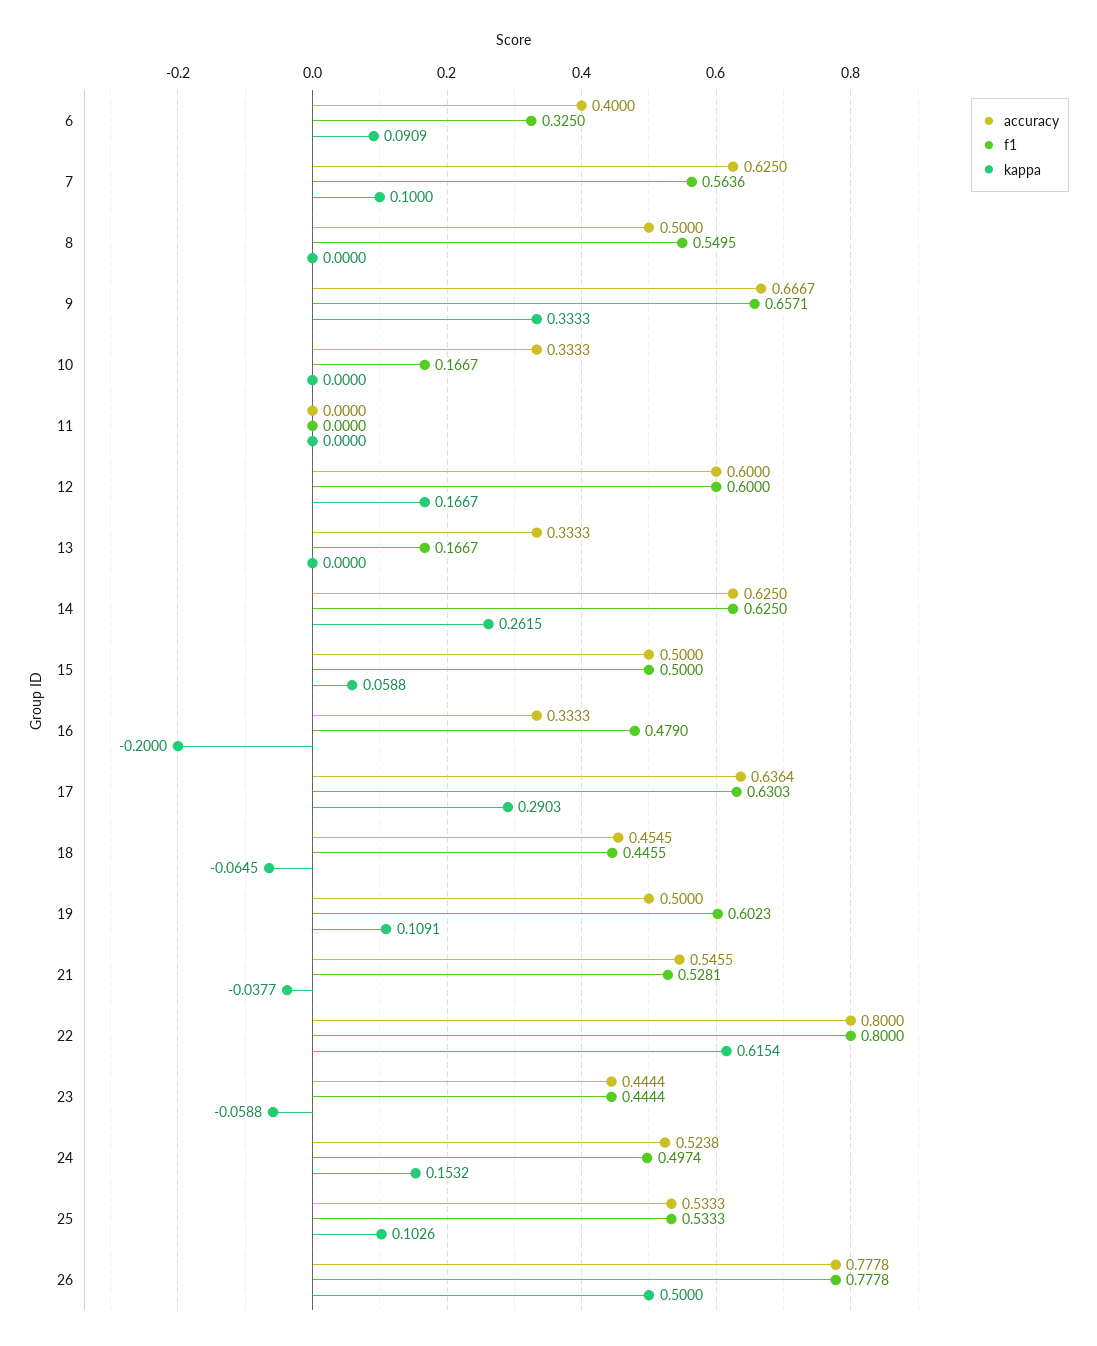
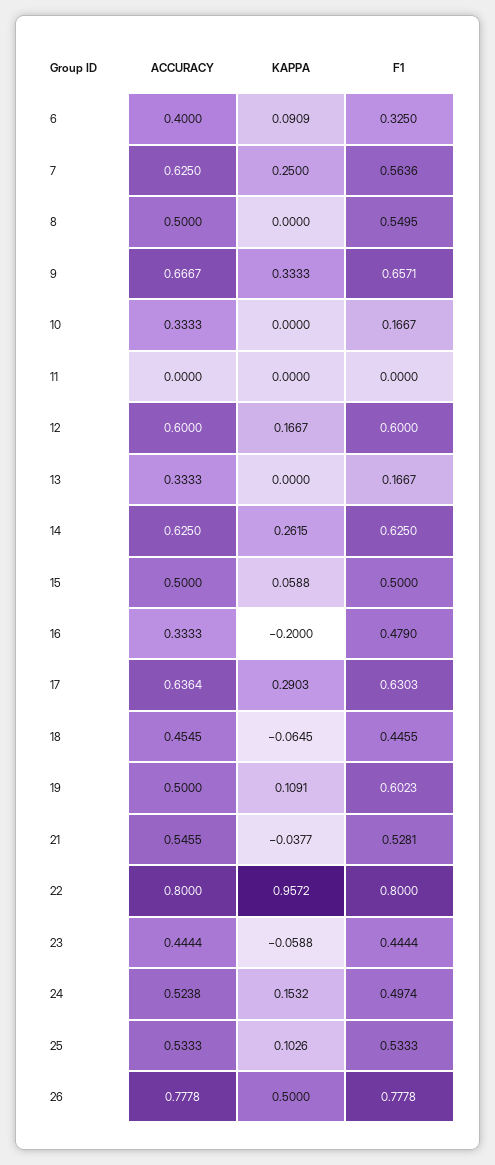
  {
    "accuracy": {
      "6": 0.4,
      "7": 0.625,
      "8": 0.5,
      "9": 0.6667,
      "10": 0.3333,
      "11": 0,
      "12": 0.6,
      "13": 0.3333,
      "14": 0.625,
      "15": 0.5,
      "16": 0.3333,
      "17": 0.6364,
      "18": 0.4545,
      "19": 0.5,
      "21": 0.5455,
      "22": 0.8,
      "23": 0.4444,
      "24": 0.5238,
      "25": 0.5333,
      "26": 0.7778
    },
    "f1": {
      "6": 0.325,
      "7": 0.5636,
      "8": 0.5495,
      "9": 0.6571,
      "10": 0.1667,
      "11": 0,
      "12": 0.6,
      "13": 0.1667,
      "14": 0.625,
      "15": 0.5,
      "16": 0.479,
      "17": 0.6303,
      "18": 0.4455,
      "19": 0.6023,
      "21": 0.5281,
      "22": 0.8,
      "23": 0.4444,
      "24": 0.4974,
      "25": 0.5333,
      "26": 0.7778
    },
    "kappa": {
      "6": 0.0909,
-     "7": 0.1,
+     "7": 0.25,
      "8": 0,
      "9": 0.3333,
      "10": 0,
      "11": 0,
      "12": 0.1667,
      "13": 0,
      "14": 0.2615,
      "15": 0.0588,
      "16": -0.2,
      "17": 0.2903,
      "18": -0.0645,
      "19": 0.1091,
      "21": -0.0377,
-     "22": 0.6154,
+     "22": 0.9572,
      "23": -0.0588,
      "24": 0.1532,
      "25": 0.1026,
      "26": 0.5
    }
  }

